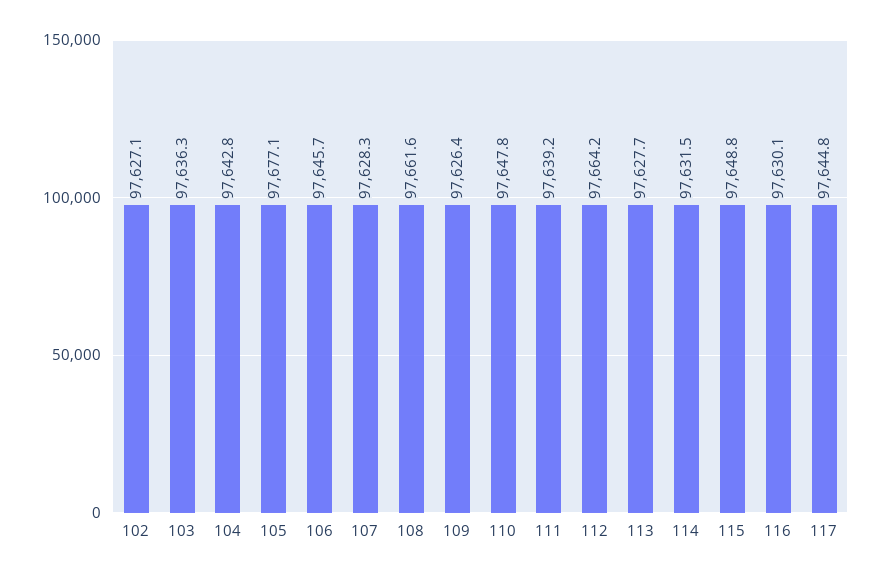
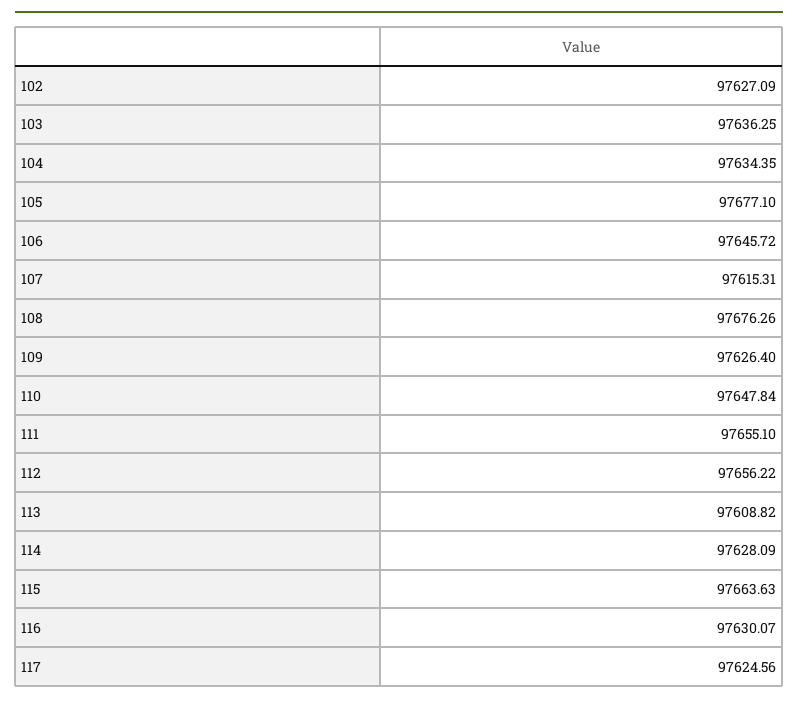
  {
    "102": 97627.09,
    "103": 97636.25,
-   "104": 97642.8,
+   "104": 97634.35,
    "105": 97677.1,
    "106": 97645.72,
-   "107": 97628.3,
+   "107": 97615.31,
-   "108": 97661.6,
+   "108": 97676.26,
    "109": 97626.4,
    "110": 97647.84,
-   "111": 97639.2,
+   "111": 97655.1,
-   "112": 97664.2,
+   "112": 97656.22,
-   "113": 97627.7,
+   "113": 97608.82,
-   "114": 97631.5,
+   "114": 97628.09,
-   "115": 97648.8,
+   "115": 97663.63,
    "116": 97630.07,
-   "117": 97644.8
+   "117": 97624.56
  }

